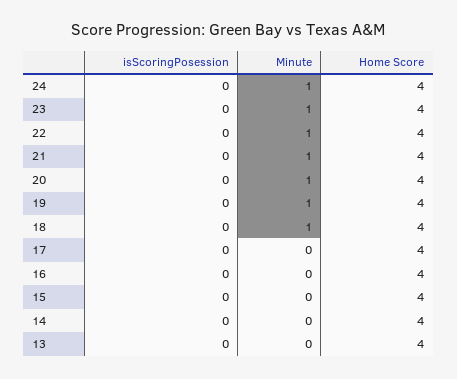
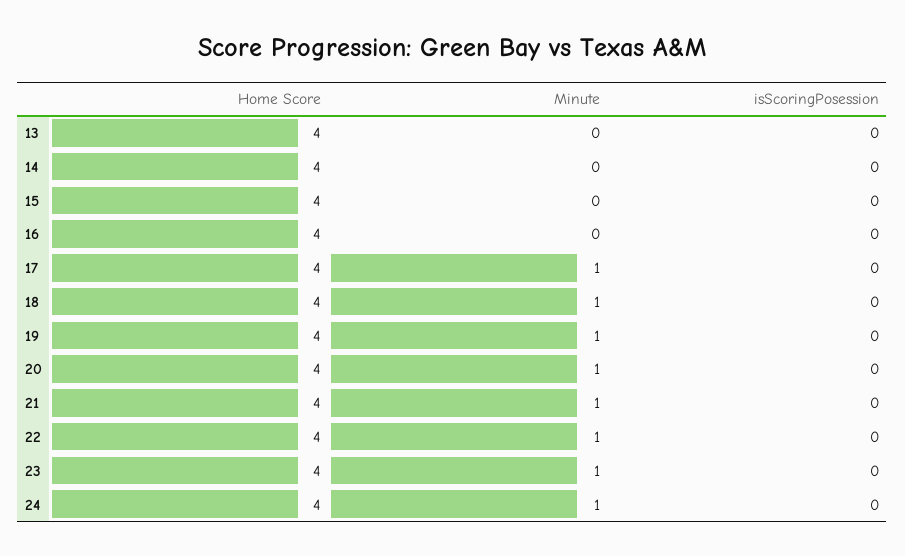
  {
    "isScoringPosession": {
      "24": 0,
      "23": 0,
      "22": 0,
      "21": 0,
      "20": 0,
      "19": 0,
      "18": 0,
      "17": 0,
      "16": 0,
      "15": 0,
      "14": 0,
      "13": 0
    },
    "Minute": {
      "24": 1,
      "23": 1,
      "22": 1,
      "21": 1,
      "20": 1,
      "19": 1,
      "18": 1,
-     "17": 0,
+     "17": 1,
      "16": 0,
      "15": 0,
      "14": 0,
      "13": 0
    },
    "Home Score": {
      "24": 4,
      "23": 4,
      "22": 4,
      "21": 4,
      "20": 4,
      "19": 4,
      "18": 4,
      "17": 4,
      "16": 4,
      "15": 4,
      "14": 4,
      "13": 4
    }
  }

